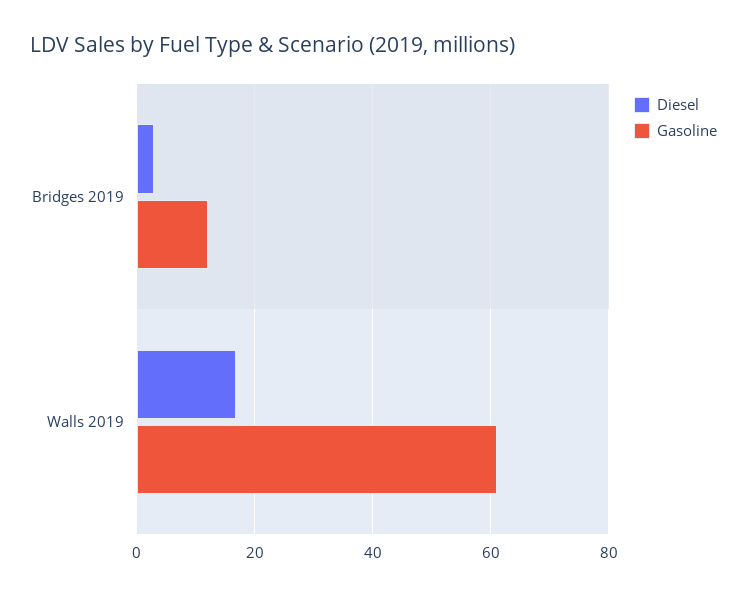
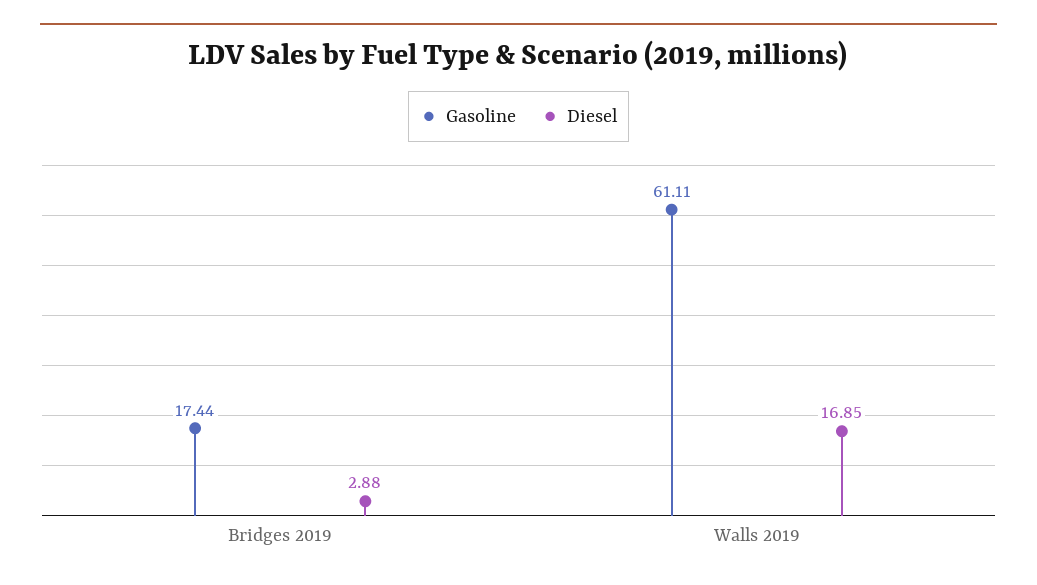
  {
    "Diesel": {
      "Bridges 2019": 2.88,
      "Walls 2019": 16.85
    },
    "Gasoline": {
-     "Bridges 2019": 12,
+     "Bridges 2019": 17.44,
      "Walls 2019": 61.11
    }
  }

